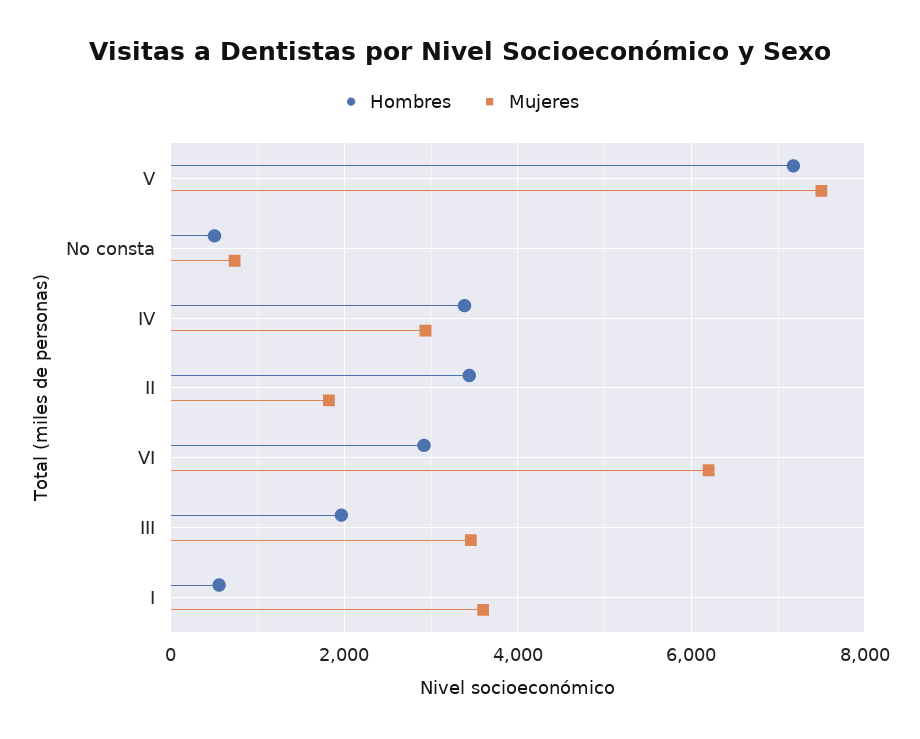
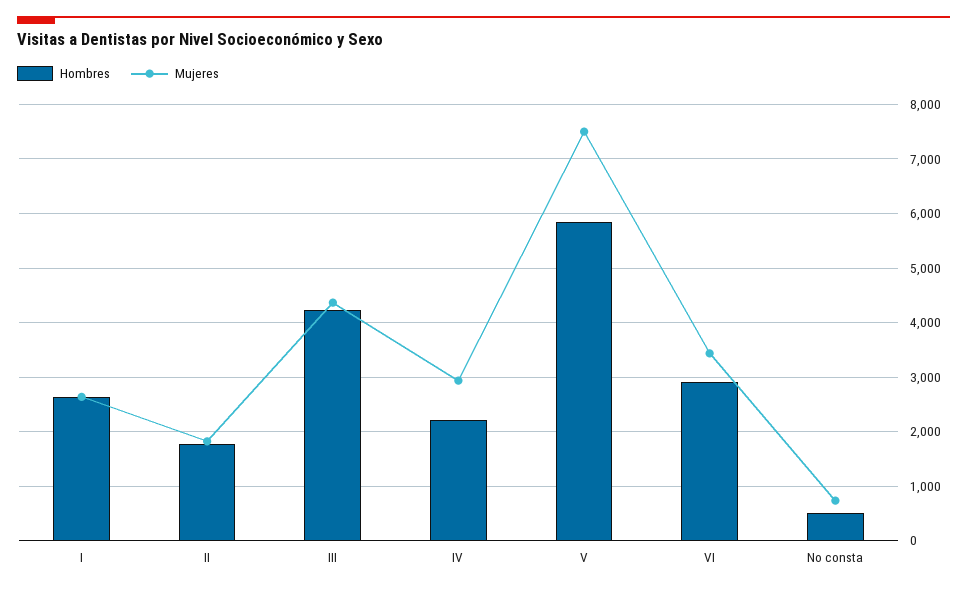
  {
    "Hombres": {
-     "V": 7200,
+     "V": 5800,
      "No consta": 600,
-     "IV": 3400,
+     "IV": 2200,
-     "II": 3400,
+     "II": 1800,
      "VI": 3000,
-     "III": 2000,
+     "III": 4200,
-     "I": 600
+     "I": 2600
    },
    "Mujeres": {
      "V": 7600,
      "No consta": 800,
      "IV": 3000,
      "II": 1800,
-     "VI": 6200,
+     "VI": 3400,
-     "III": 3400,
+     "III": 4400,
-     "I": 3600
+     "I": 2600
    }
  }

